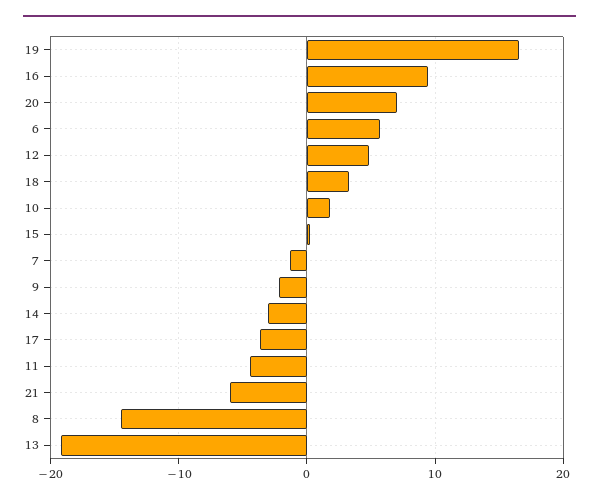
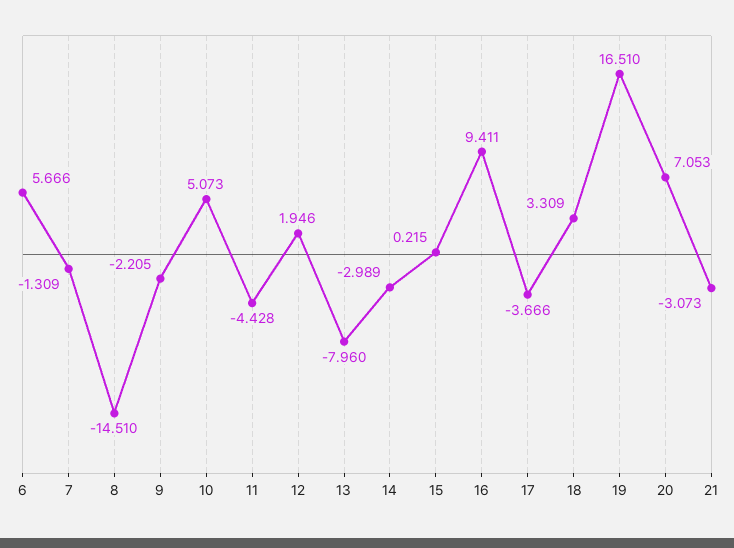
  {
    "19": 16.51,
    "16": 9.411,
    "20": 7.053,
    "6": 5.666,
-   "12": 5,
+   "12": 1.946,
    "18": 3.309,
-   "10": 2,
+   "10": 5.073,
    "15": 0.215,
    "7": -1.309,
    "9": -2.205,
    "14": -2.989,
    "17": -3.666,
    "11": -4.428,
-   "21": -6,
+   "21": -3.073,
    "8": -14.51,
-   "13": -19
+   "13": -7.96
  }

